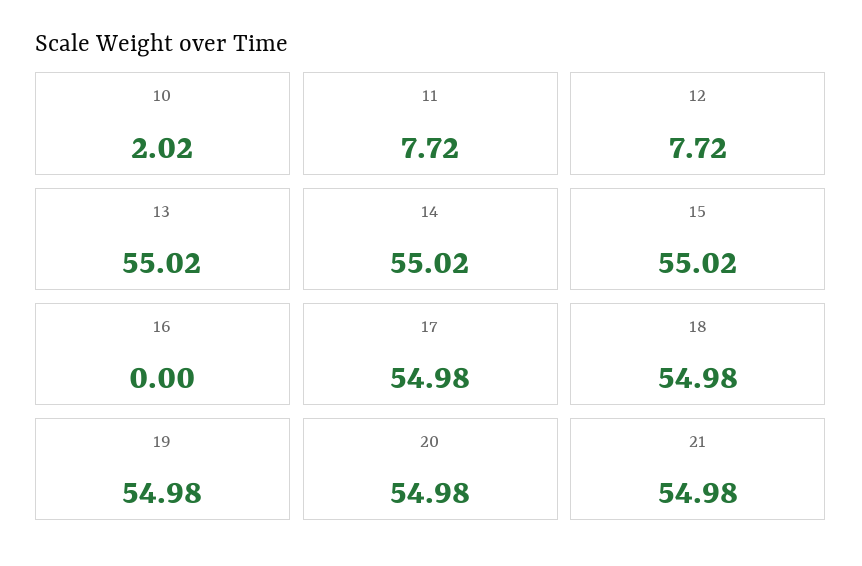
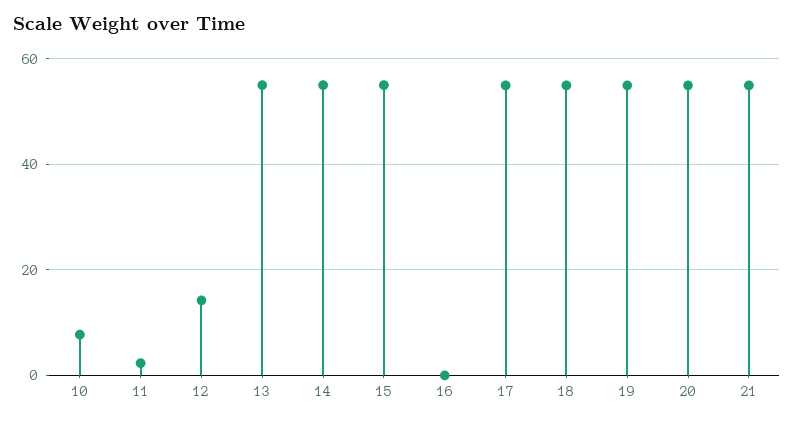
  {
-   "10": 2.02,
+   "10": 8,
-   "11": 7.72,
+   "11": 2,
-   "12": 7.72,
+   "12": 14,
    "13": 55.02,
    "14": 55.02,
    "15": 55.02,
    "16": 0,
    "17": 54.98,
    "18": 54.98,
    "19": 54.98,
    "20": 54.98,
    "21": 54.98
  }

